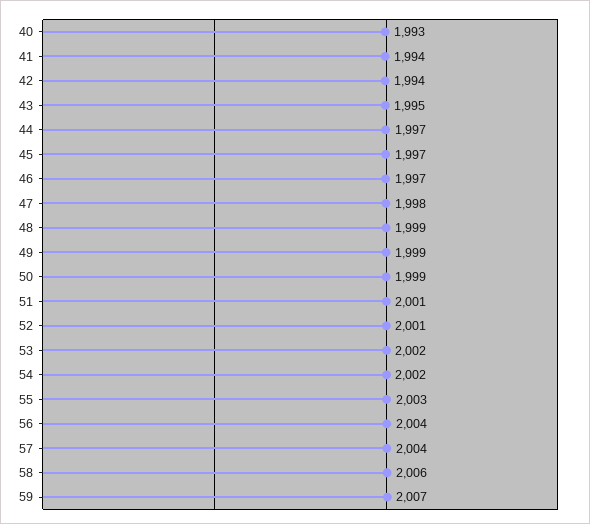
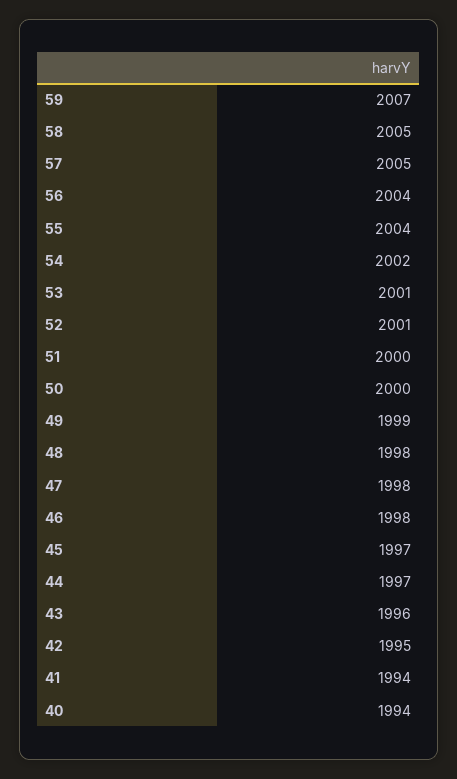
  {
-   "40": 1993,
+   "40": 1994,
    "41": 1994,
-   "42": 1994,
+   "42": 1995,
-   "43": 1995,
+   "43": 1996,
    "44": 1997,
    "45": 1997,
-   "46": 1997,
+   "46": 1998,
    "47": 1998,
-   "48": 1999,
+   "48": 1998,
    "49": 1999,
-   "50": 1999,
+   "50": 2000,
-   "51": 2001,
+   "51": 2000,
    "52": 2001,
-   "53": 2002,
+   "53": 2001,
    "54": 2002,
-   "55": 2003,
+   "55": 2004,
    "56": 2004,
-   "57": 2004,
+   "57": 2005,
-   "58": 2006,
+   "58": 2005,
    "59": 2007
  }

